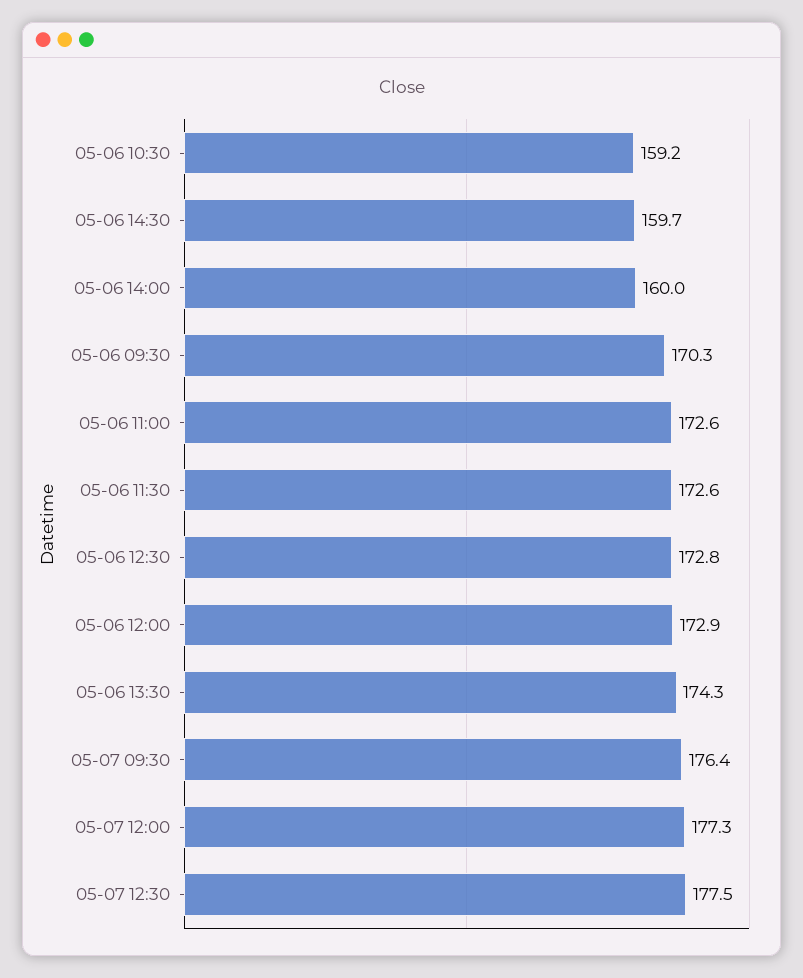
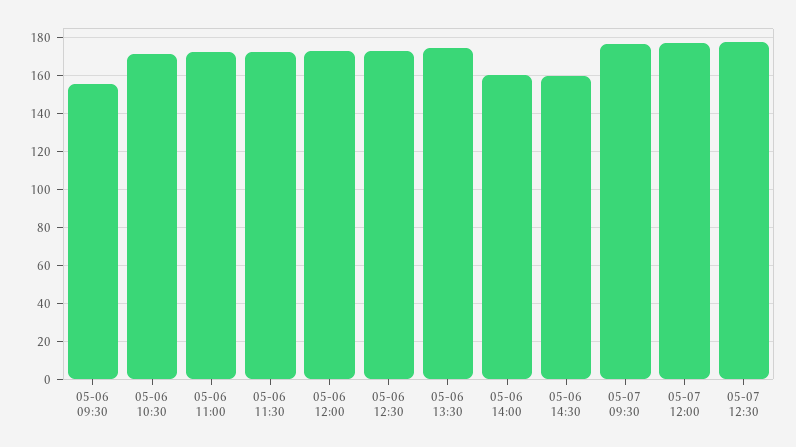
  {
-   "05-06 10:30": 159.2,
+   "05-06 10:30": 170,
    "05-06 14:30": 159.7,
    "05-06 14:00": 160,
-   "05-06 09:30": 170.3,
+   "05-06 09:30": 155,
    "05-06 11:00": 172.6,
    "05-06 11:30": 172.6,
    "05-06 12:30": 172.8,
    "05-06 12:00": 172.9,
    "05-06 13:30": 174.3,
    "05-07 09:30": 176.4,
    "05-07 12:00": 177.3,
    "05-07 12:30": 177.5
  }

